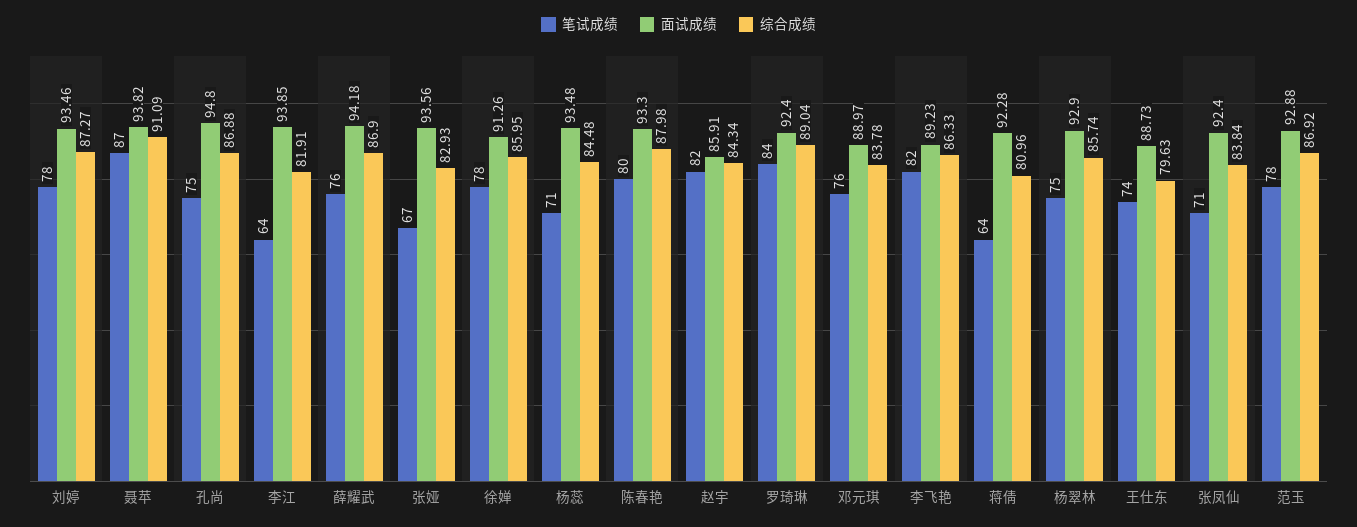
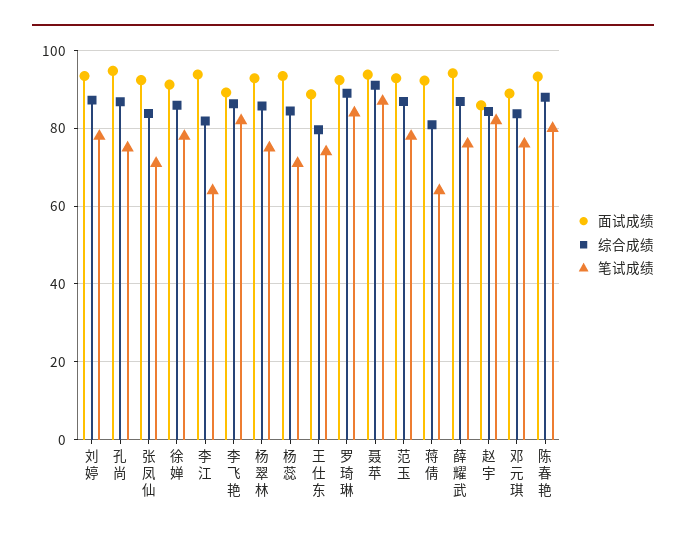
  {
    "笔试成绩": {
      "刘婷": 78,
      "聂苹": 87,
      "孔尚": 75,
      "李江": 64,
      "薛耀武": 76,
-     "张娅": 67,
      "徐婵": 78,
      "杨蕊": 71,
      "陈春艳": 80,
      "赵宇": 82,
      "罗琦琳": 84,
      "邓元琪": 76,
      "李飞艳": 82,
      "蒋倩": 64,
      "杨翠林": 75,
      "王仕东": 74,
      "张凤仙": 71,
      "范玉": 78
    },
    "面试成绩": {
      "刘婷": 93.46,
      "聂苹": 93.82,
      "孔尚": 94.8,
      "李江": 93.85,
      "薛耀武": 94.18,
-     "张娅": 93.56,
      "徐婵": 91.26,
      "杨蕊": 93.48,
      "陈春艳": 93.3,
      "赵宇": 85.91,
      "罗琦琳": 92.4,
      "邓元琪": 88.97,
      "李飞艳": 89.23,
      "蒋倩": 92.28,
      "杨翠林": 92.9,
      "王仕东": 88.73,
      "张凤仙": 92.4,
      "范玉": 92.88
    },
    "综合成绩": {
      "刘婷": 87.27,
      "聂苹": 91.09,
      "孔尚": 86.88,
      "李江": 81.91,
      "薛耀武": 86.9,
-     "张娅": 82.93,
      "徐婵": 85.95,
      "杨蕊": 84.48,
      "陈春艳": 87.98,
      "赵宇": 84.34,
      "罗琦琳": 89.04,
      "邓元琪": 83.78,
      "李飞艳": 86.33,
      "蒋倩": 80.96,
      "杨翠林": 85.74,
      "王仕东": 79.63,
      "张凤仙": 83.84,
      "范玉": 86.92
    }
  }

